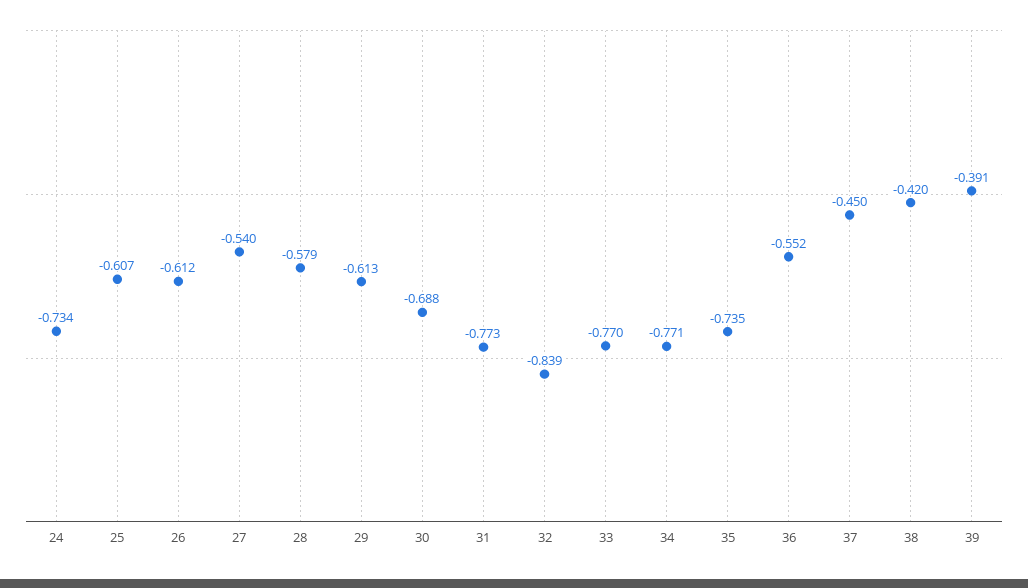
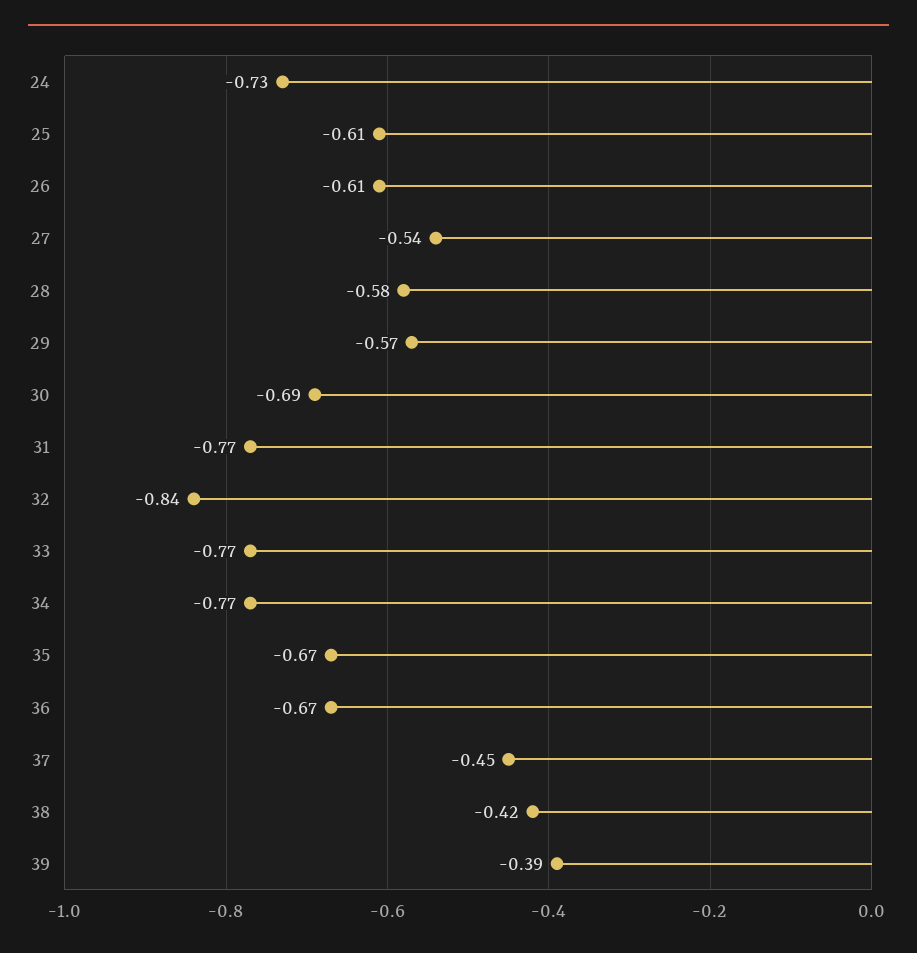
  {
    "24": -0.734,
    "25": -0.607,
    "26": -0.612,
    "27": -0.54,
    "28": -0.579,
-   "29": -0.613,
+   "29": -0.57,
    "30": -0.688,
    "31": -0.773,
    "32": -0.839,
    "33": -0.77,
    "34": -0.771,
-   "35": -0.735,
+   "35": -0.67,
-   "36": -0.552,
+   "36": -0.67,
    "37": -0.45,
    "38": -0.42,
    "39": -0.391
  }

